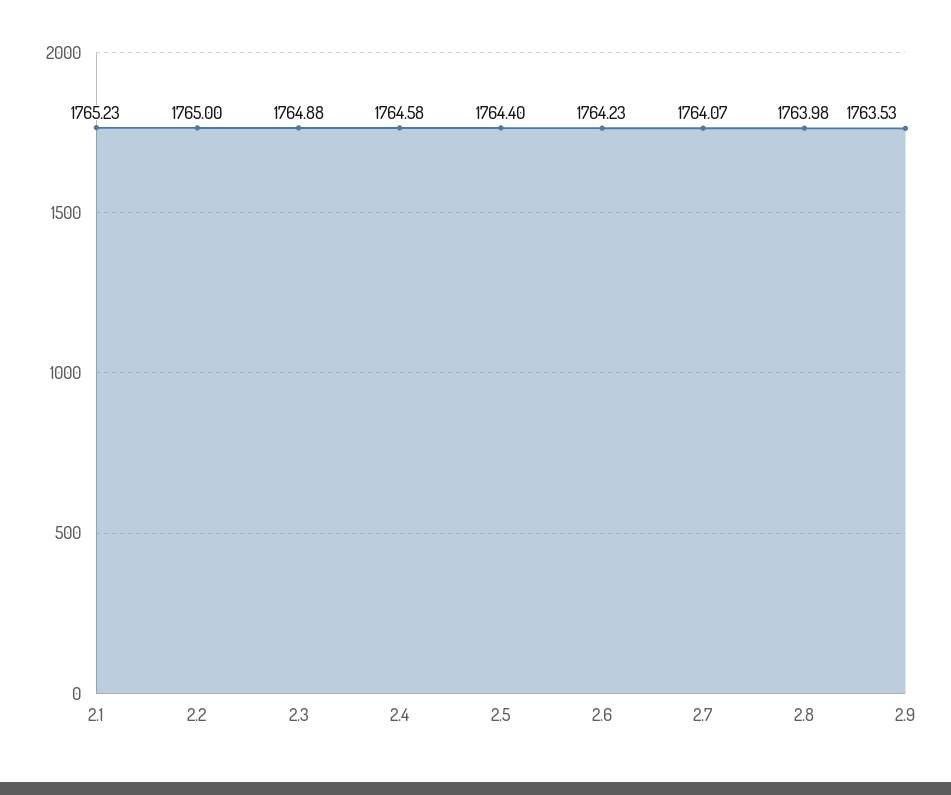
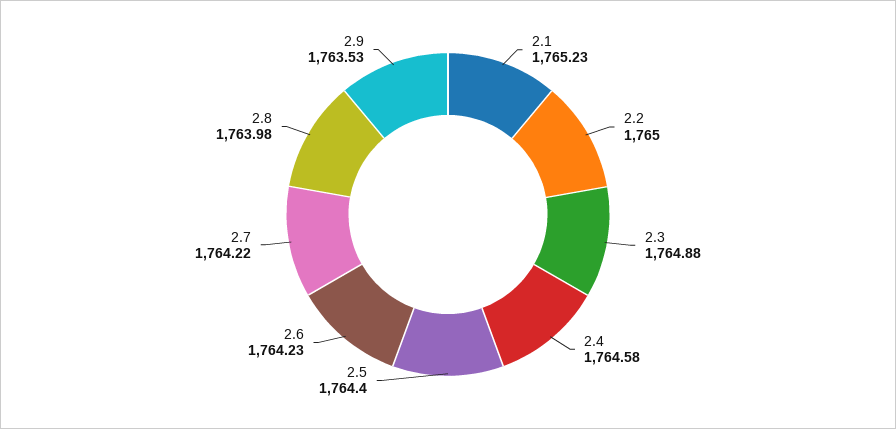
  {
    "2.1": 1765.23,
    "2.2": 1765,
    "2.3": 1764.88,
    "2.4": 1764.58,
    "2.5": 1764.4,
    "2.6": 1764.23,
-   "2.7": 1764.07,
+   "2.7": 1764.22,
    "2.8": 1763.98,
    "2.9": 1763.53
  }

